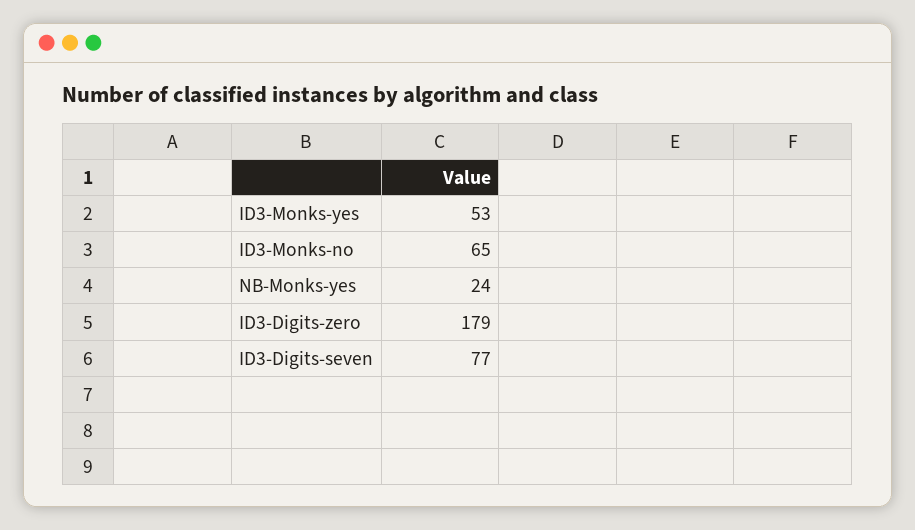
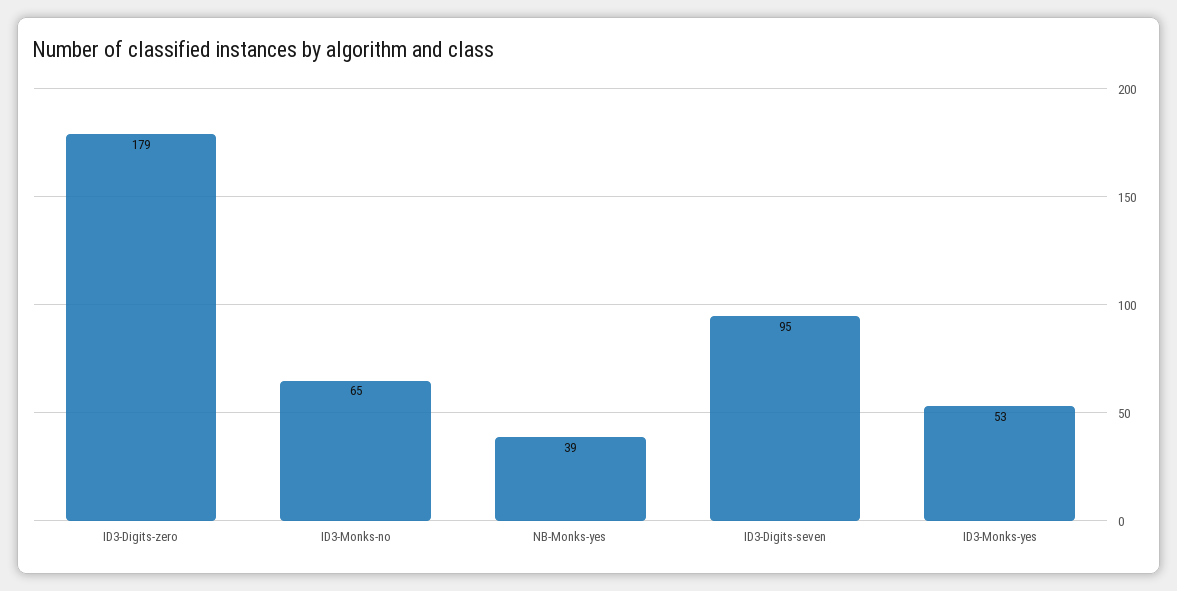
  {
    "ID3-Monks-yes": 53,
    "ID3-Monks-no": 65,
-   "NB-Monks-yes": 24,
+   "NB-Monks-yes": 39,
    "ID3-Digits-zero": 179,
-   "ID3-Digits-seven": 77
+   "ID3-Digits-seven": 95
  }

